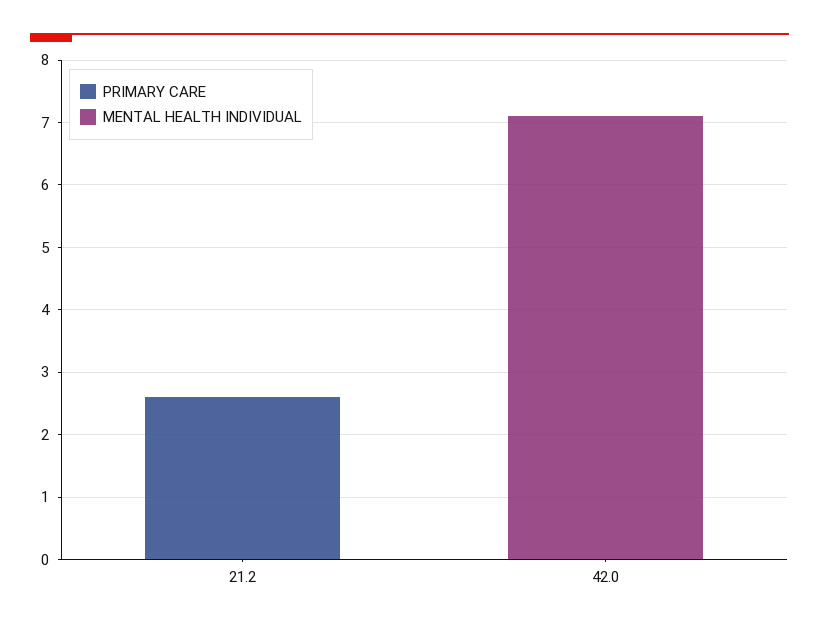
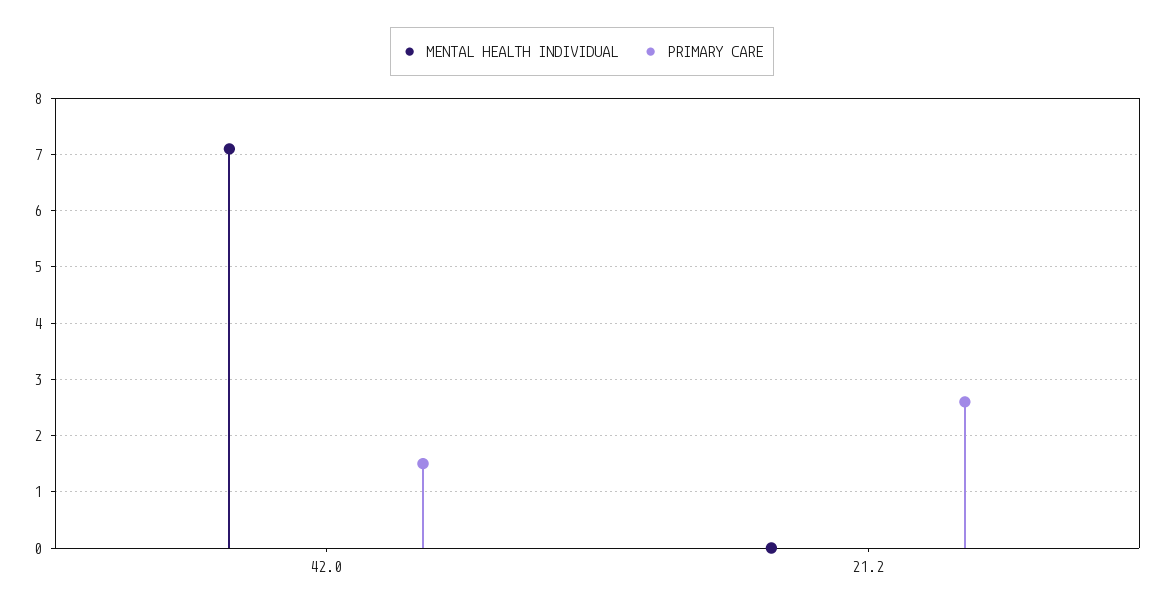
  {
    "PRIMARY CARE": {
      "21.2": 2.5,
-     "42.0": 0
+     "42.0": 1.5
    },
    "MENTAL HEALTH INDIVIDUAL": {
      "21.2": 0,
      "42.0": 7
    }
  }

